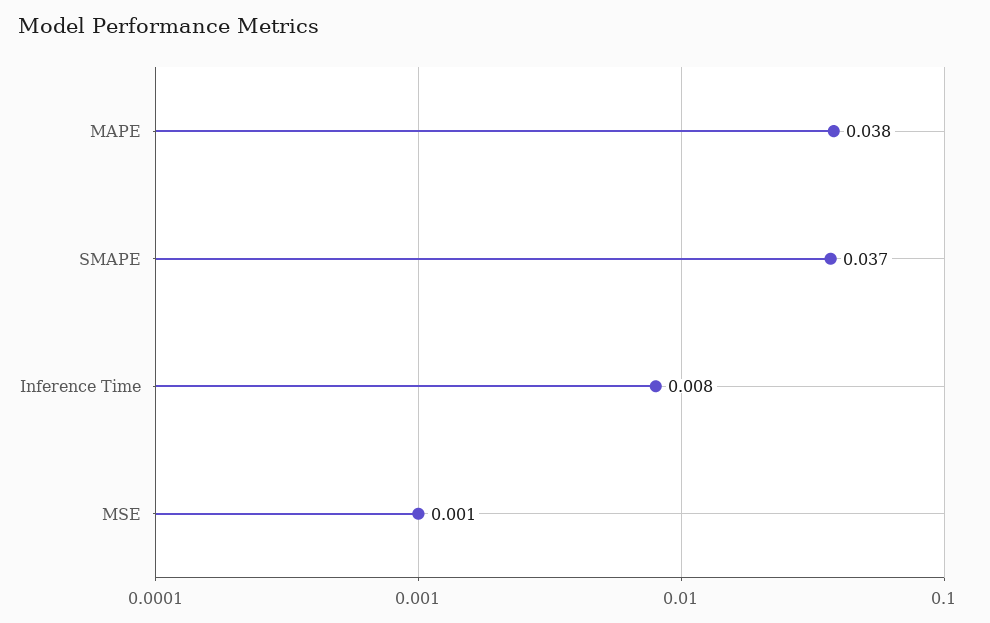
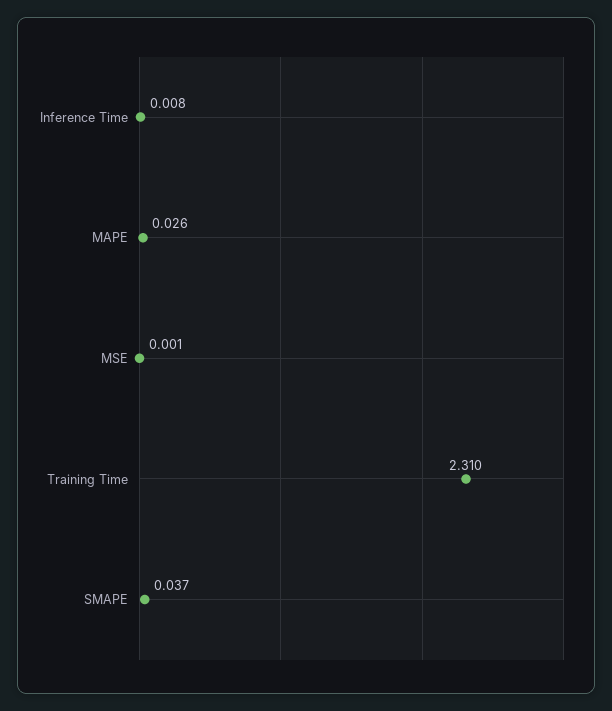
  {
-   "MAPE": 0.038,
+   "MAPE": 0.026,
    "SMAPE": 0.037,
    "Inference Time": 0.008,
-   "MSE": 0.001
+   "MSE": 0.001,
+   "Training Time": 2.31
  }

